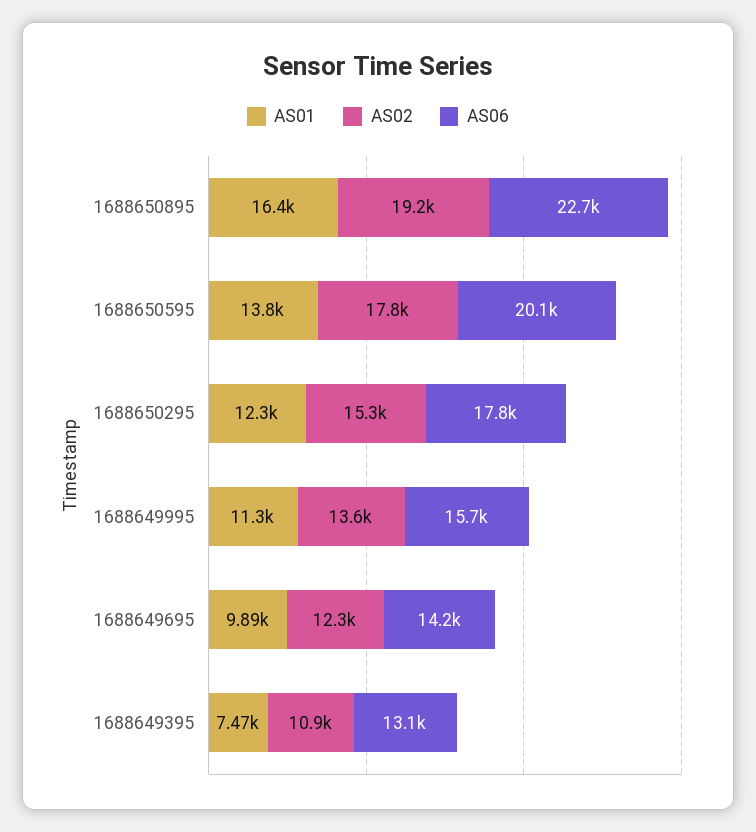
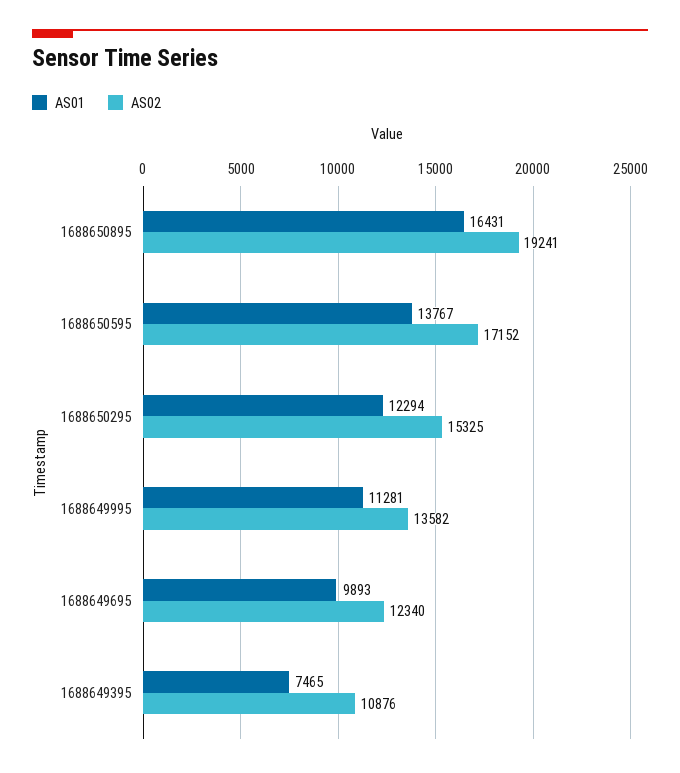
  {
    "AS01": {
      "1688650895": 16431,
      "1688650595": 13767,
      "1688650295": 12294,
      "1688649995": 11281,
      "1688649695": 9893,
      "1688649395": 7465
    },
    "AS02": {
      "1688650895": 19241,
-     "1688650595": 17800,
+     "1688650595": 17152,
      "1688650295": 15325,
      "1688649995": 13582,
      "1688649695": 12340,
      "1688649395": 10876
-   },
+   }
-   "AS06": {
-     "1688650895": 22700,
-     "1688650595": 20100,
-     "1688650295": 17800,
-     "1688649995": 15700,
-     "1688649695": 14200,
-     "1688649395": 13100
-   }
  }

